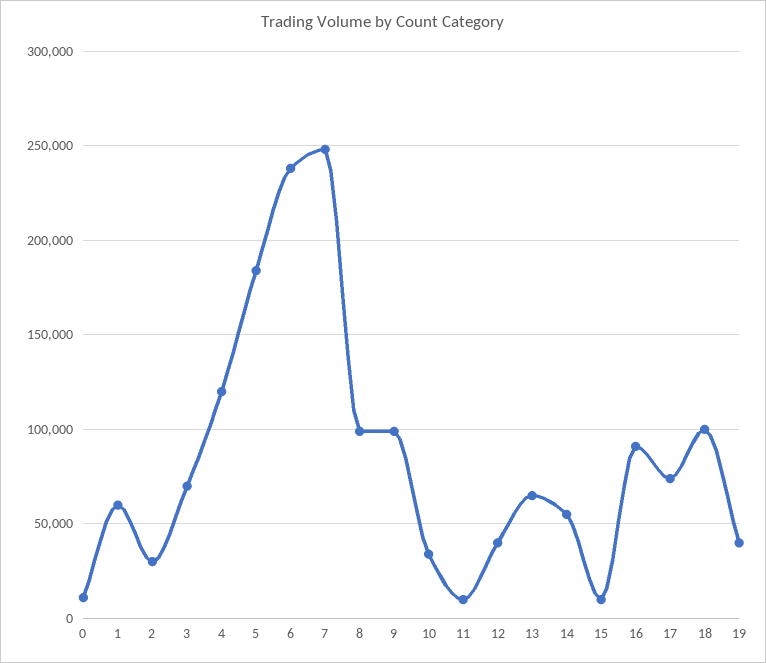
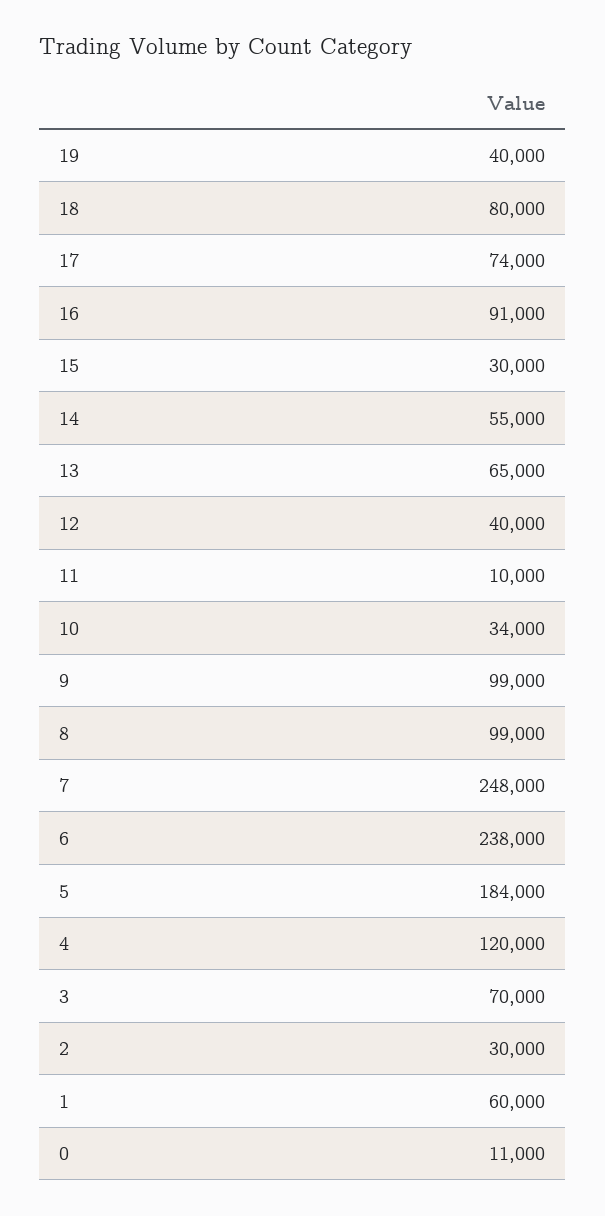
  {
    "0": 11000,
    "1": 60000,
    "2": 30000,
    "3": 70000,
    "4": 120000,
    "5": 184000,
    "6": 238000,
    "7": 248000,
    "8": 99000,
    "9": 99000,
    "10": 34000,
    "11": 10000,
    "12": 40000,
    "13": 65000,
    "14": 55000,
-   "15": 10000,
+   "15": 30000,
    "16": 91000,
    "17": 74000,
-   "18": 100000,
+   "18": 80000,
    "19": 40000
  }

